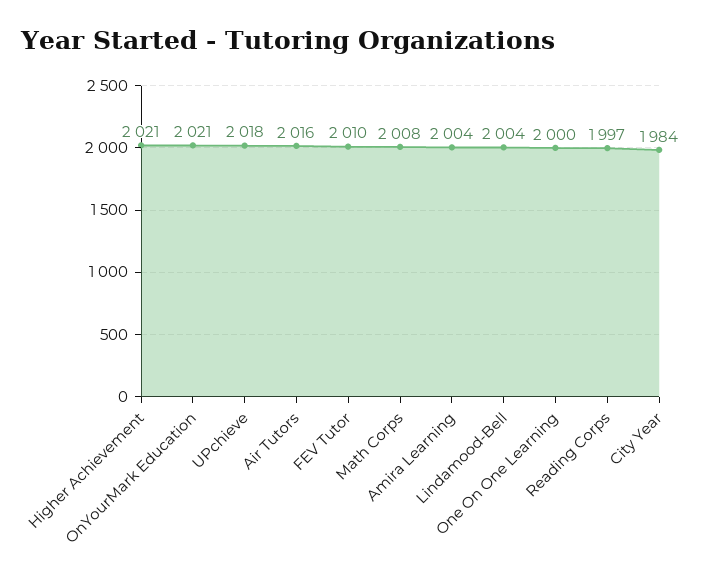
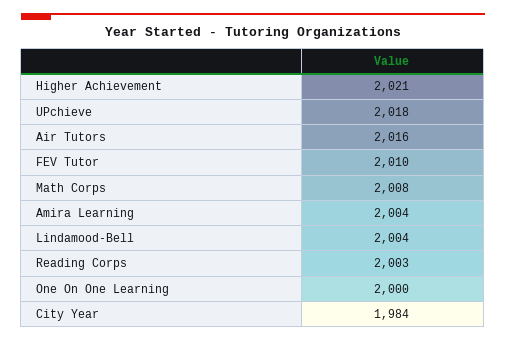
  {
    "Higher Achievement": 2021,
-   "OnYourMark Education": 2021,
    "UPchieve": 2018,
    "Air Tutors": 2016,
    "FEV Tutor": 2010,
    "Math Corps": 2008,
    "Amira Learning": 2004,
    "Lindamood-Bell": 2004,
    "One On One Learning": 2000,
-   "Reading Corps": 1997,
+   "Reading Corps": 2003,
    "City Year": 1984
  }

